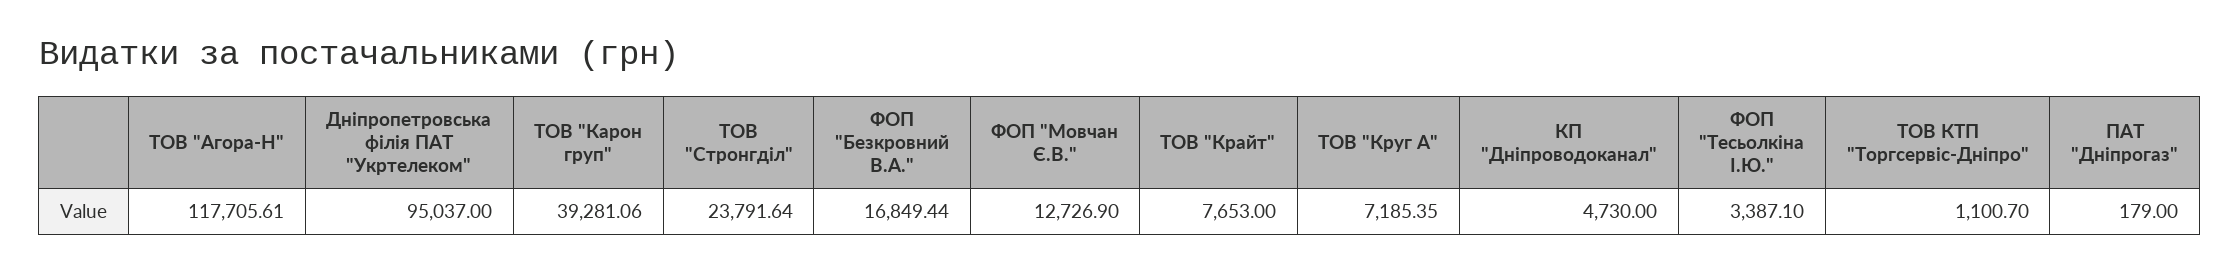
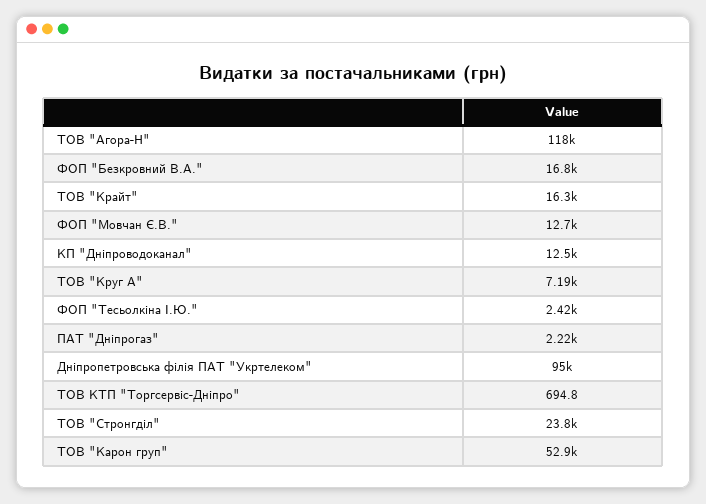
  {
    "ТОВ \"Агора-Н\"": 117705.61,
    "Дніпропетровська філія ПАТ \"Укртелеком\"": 95037,
-   "ТОВ \"Карон груп\"": 39281.06,
+   "ТОВ \"Карон груп\"": 52900,
    "ТОВ \"Стронгділ\"": 23791.64,
    "ФОП \"Безкровний В.А.\"": 16849.44,
    "ФОП \"Мовчан Є.В.\"": 12726.9,
-   "ТОВ \"Крайт\"": 7653,
+   "ТОВ \"Крайт\"": 16300,
    "ТОВ \"Круг А\"": 7185.35,
-   "КП \"Дніпроводоканал\"": 4730,
+   "КП \"Дніпроводоканал\"": 12500,
-   "ФОП \"Тесьолкіна І.Ю.\"": 3387.1,
+   "ФОП \"Тесьолкіна І.Ю.\"": 2420,
-   "ТОВ КТП \"Торгсервіс-Дніпро\"": 1100.7,
+   "ТОВ КТП \"Торгсервіс-Дніпро\"": 694.8,
-   "ПАТ \"Дніпрогаз\"": 179
+   "ПАТ \"Дніпрогаз\"": 2220
  }

